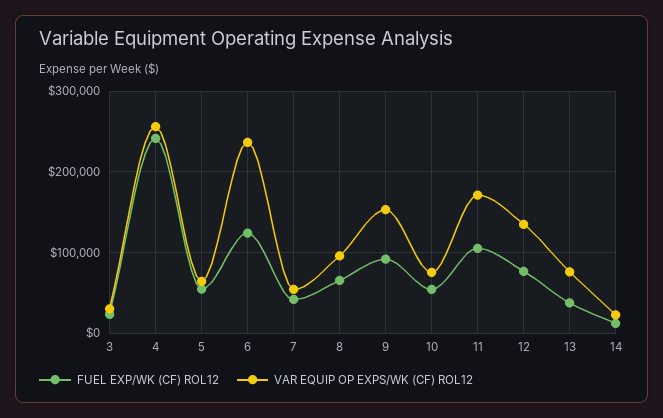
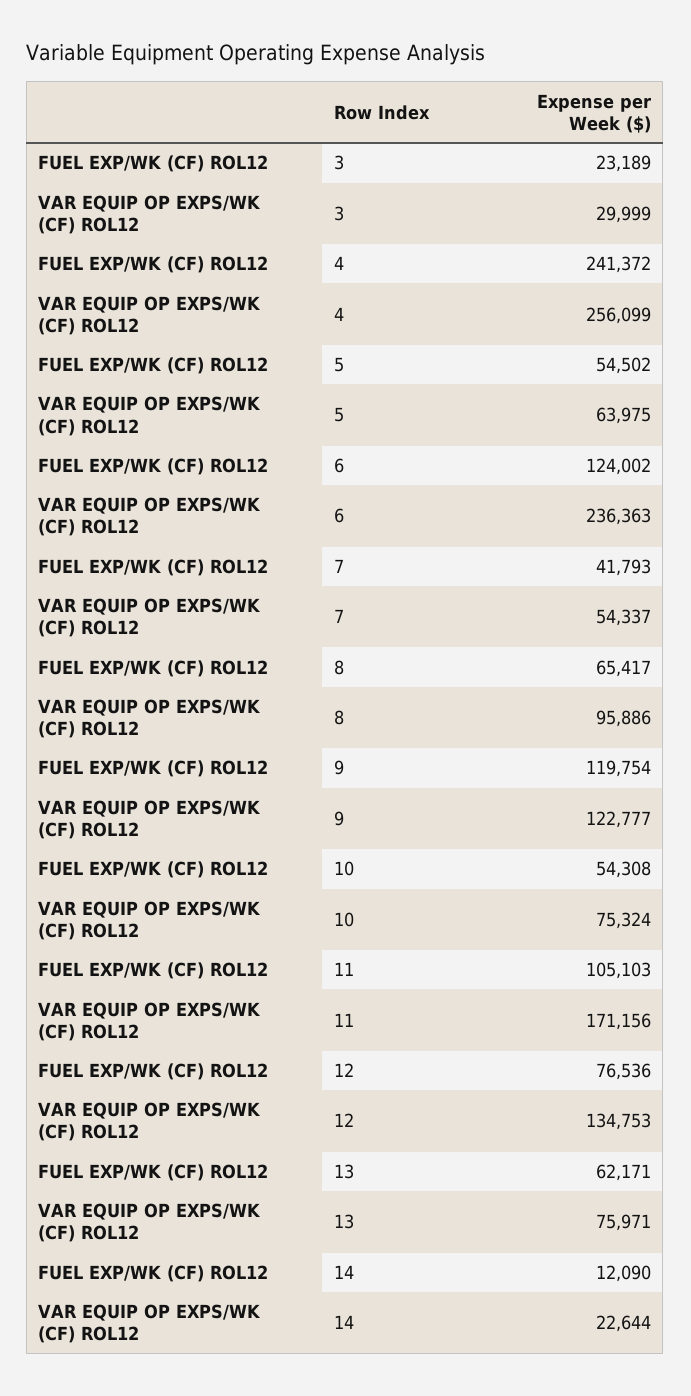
  {
    "FUEL EXP/WK (CF) ROL12": {
      "3": 23189,
      "4": 241372,
      "5": 54502,
      "6": 124002,
      "7": 41793,
      "8": 65417,
-     "9": 90000,
+     "9": 119754,
      "10": 54308,
      "11": 105103,
      "12": 76536,
-     "13": 40000,
+     "13": 62171,
      "14": 12090
    },
    "VAR EQUIP OP EXPS/WK (CF) ROL12": {
      "3": 29999,
      "4": 256099,
      "5": 63975,
      "6": 236363,
      "7": 54337,
      "8": 95886,
-     "9": 150000,
+     "9": 122777,
      "10": 75324,
      "11": 171156,
      "12": 134753,
      "13": 75971,
      "14": 22644
    }
  }

